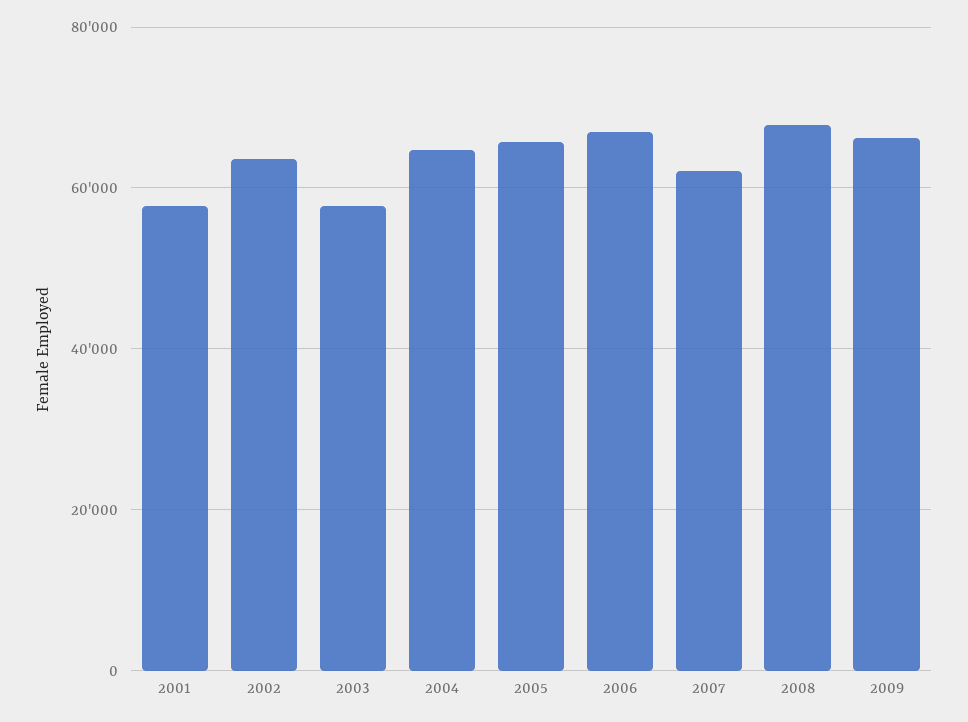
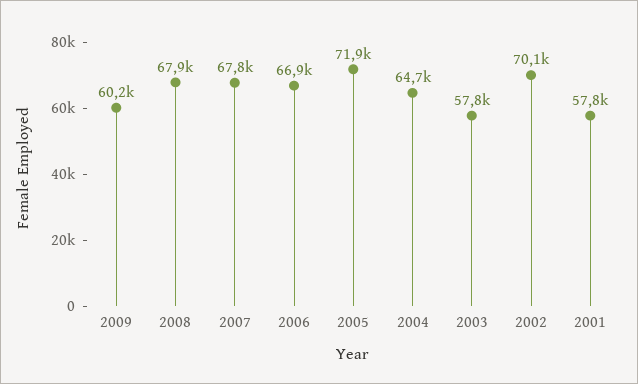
  {
    "2001": 57800,
-   "2002": 64000,
+   "2002": 70100,
    "2003": 57800,
    "2004": 64700,
-   "2005": 66000,
+   "2005": 71900,
    "2006": 66900,
-   "2007": 62000,
+   "2007": 67800,
    "2008": 67900,
-   "2009": 66000
+   "2009": 60200
  }

